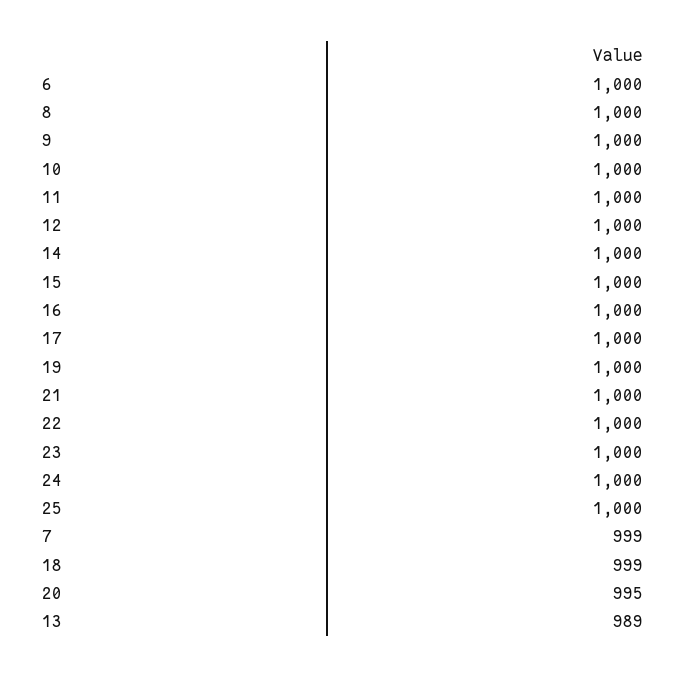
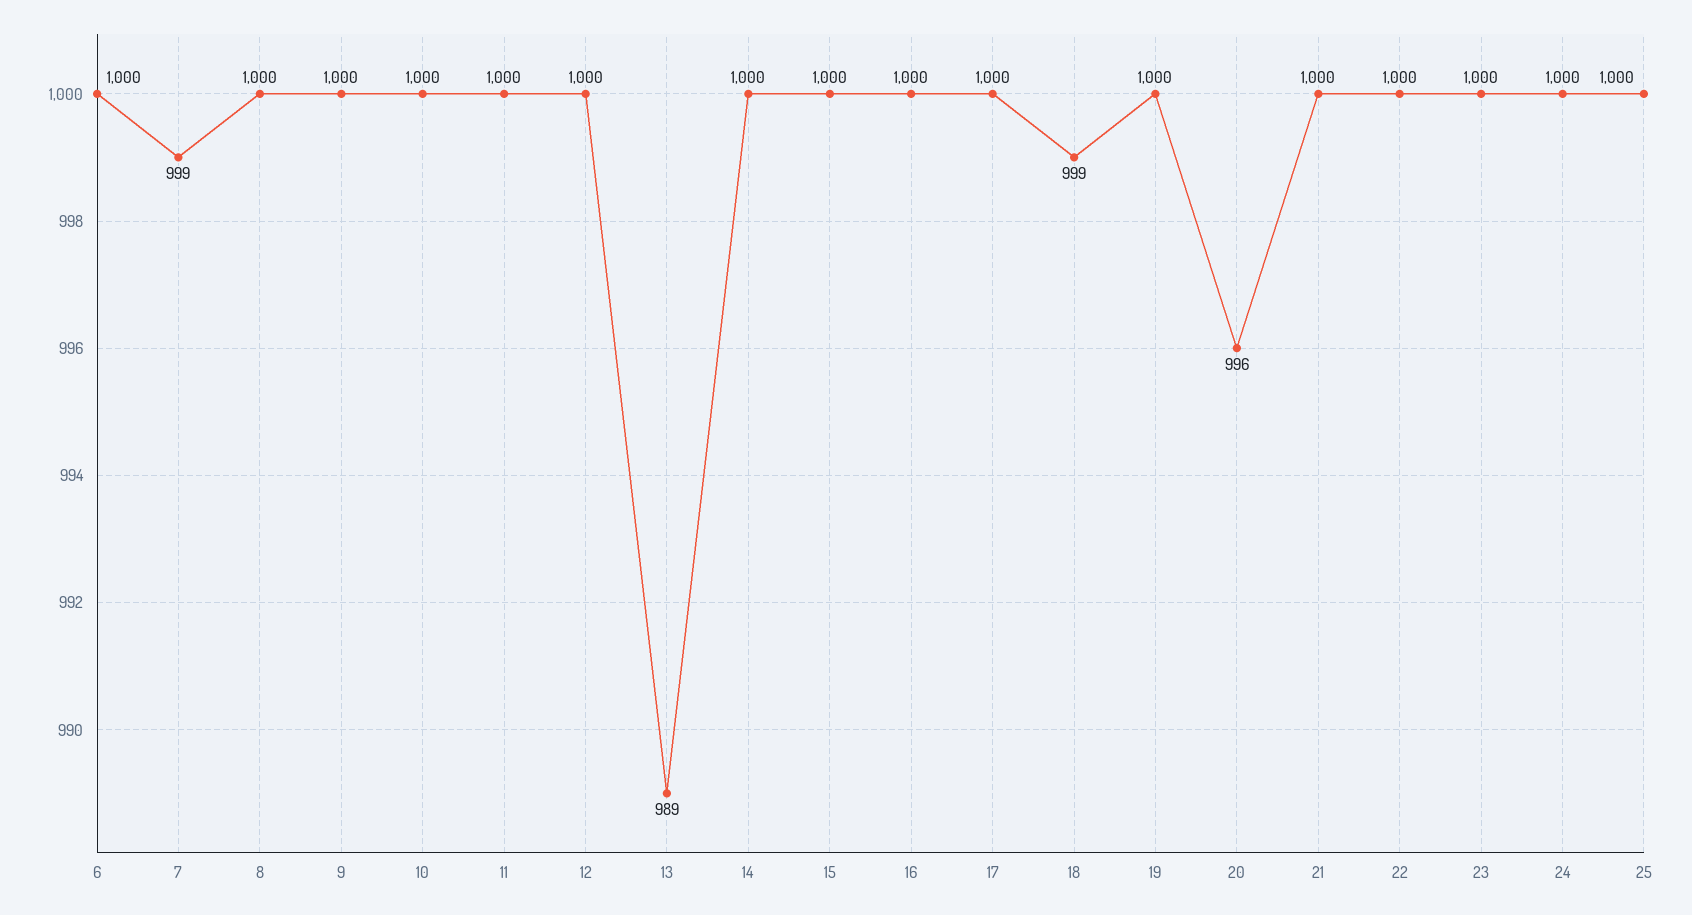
  {
    "6": 1000,
    "8": 1000,
    "9": 1000,
    "10": 1000,
    "11": 1000,
    "12": 1000,
    "14": 1000,
    "15": 1000,
    "16": 1000,
    "17": 1000,
    "19": 1000,
    "21": 1000,
    "22": 1000,
    "23": 1000,
    "24": 1000,
    "25": 1000,
    "7": 999,
    "18": 999,
-   "20": 995,
+   "20": 996,
    "13": 989
  }

